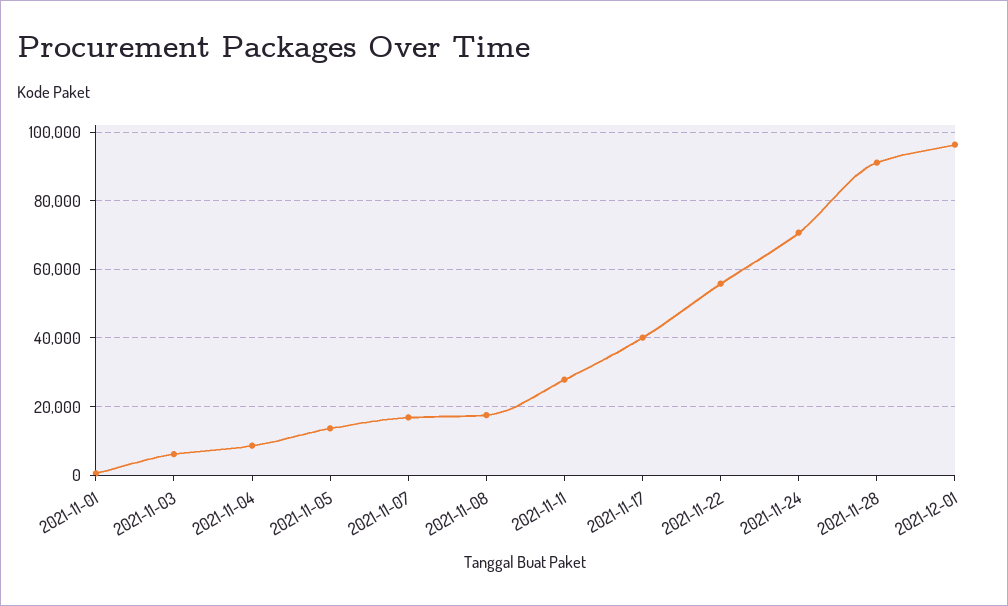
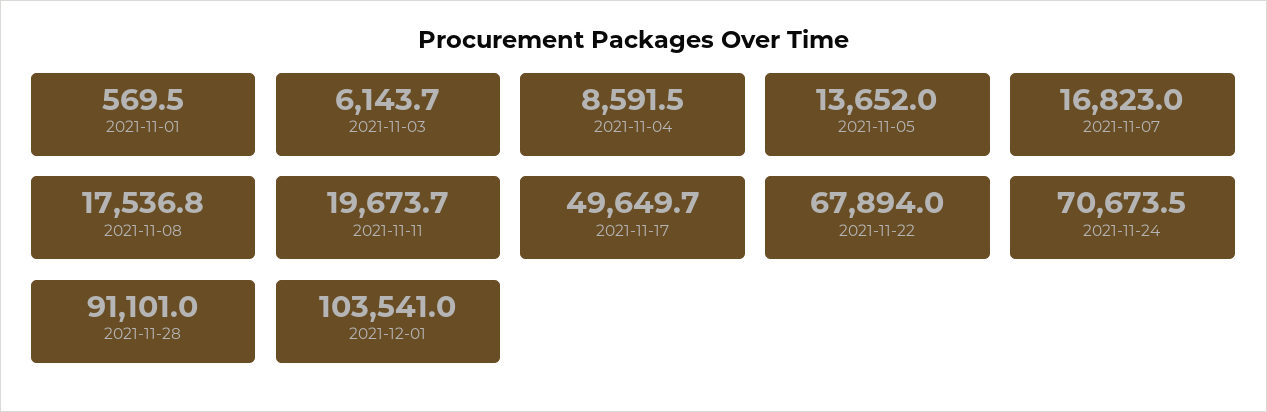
  {
    "2021-11-01": 569.5,
    "2021-11-03": 6143.7,
    "2021-11-04": 8591.5,
    "2021-11-05": 13652,
    "2021-11-07": 16823,
    "2021-11-08": 17536.8,
-   "2021-11-11": 28000,
+   "2021-11-11": 19673.7,
-   "2021-11-17": 40000,
+   "2021-11-17": 49649.7,
-   "2021-11-22": 56000,
+   "2021-11-22": 67894,
    "2021-11-24": 70673.5,
    "2021-11-28": 91101,
-   "2021-12-01": 96000
+   "2021-12-01": 103541
  }

